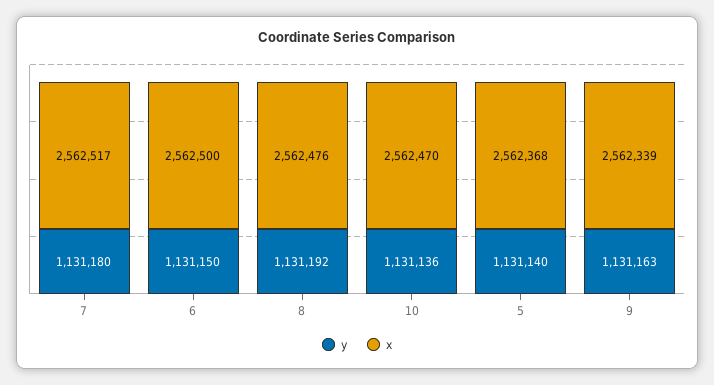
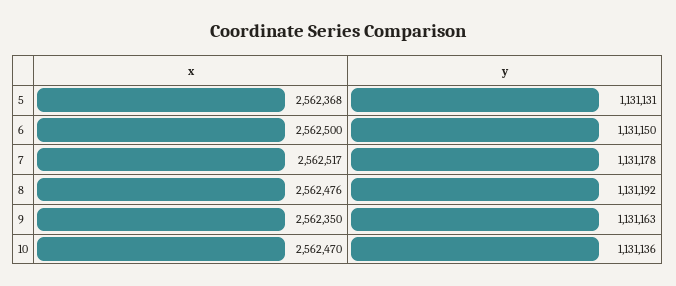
  {
    "y": {
-     "7": 1131180,
+     "7": 1131178,
      "6": 1131150,
      "8": 1131192,
      "10": 1131136,
-     "5": 1131140,
+     "5": 1131131,
      "9": 1131163
    },
    "x": {
      "7": 2562517,
      "6": 2562500,
      "8": 2562476,
      "10": 2562470,
      "5": 2562368,
-     "9": 2562339
+     "9": 2562350
    }
  }

